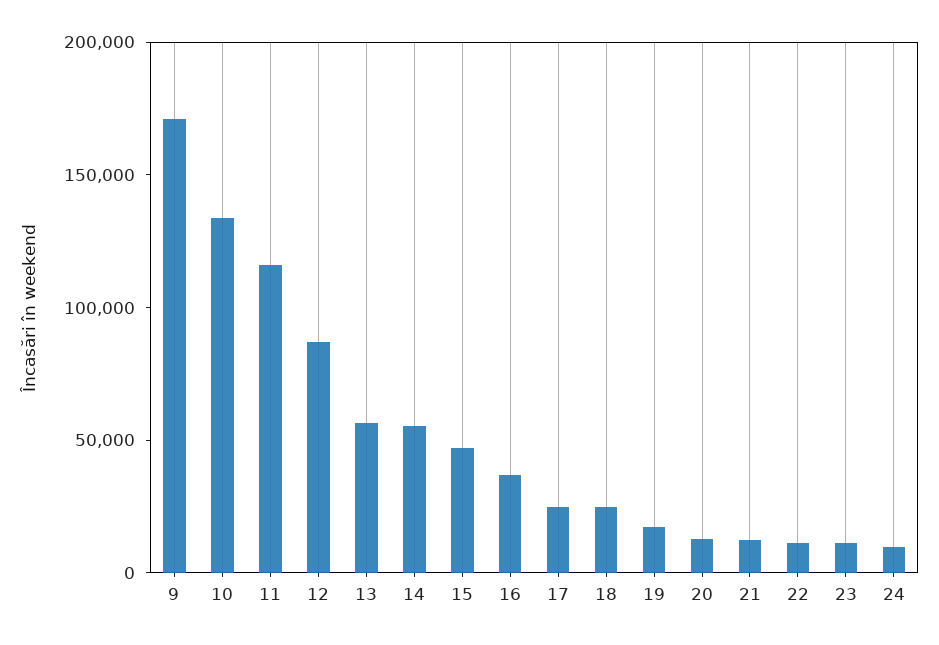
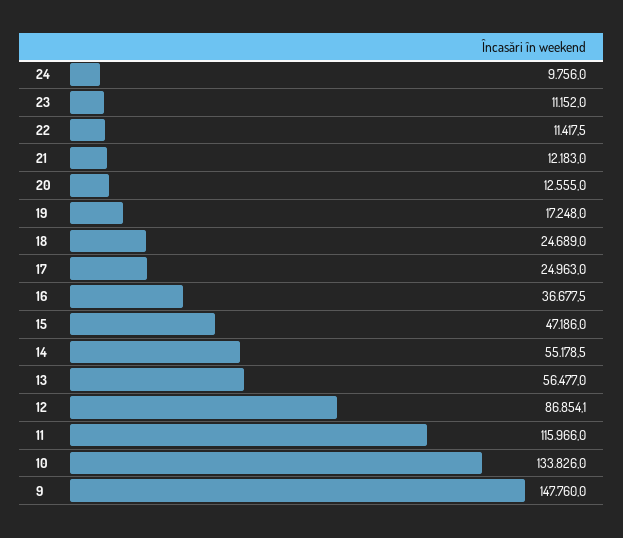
  {
-   "9": 170000,
+   "9": 147760,
    "10": 133826,
    "11": 115966,
    "12": 86854.1,
    "13": 56477,
    "14": 55178.5,
    "15": 47186,
    "16": 36677.5,
    "17": 24963,
    "18": 24689,
    "19": 17248,
    "20": 12555,
    "21": 12183,
    "22": 11417.5,
    "23": 11152,
    "24": 9756
  }

